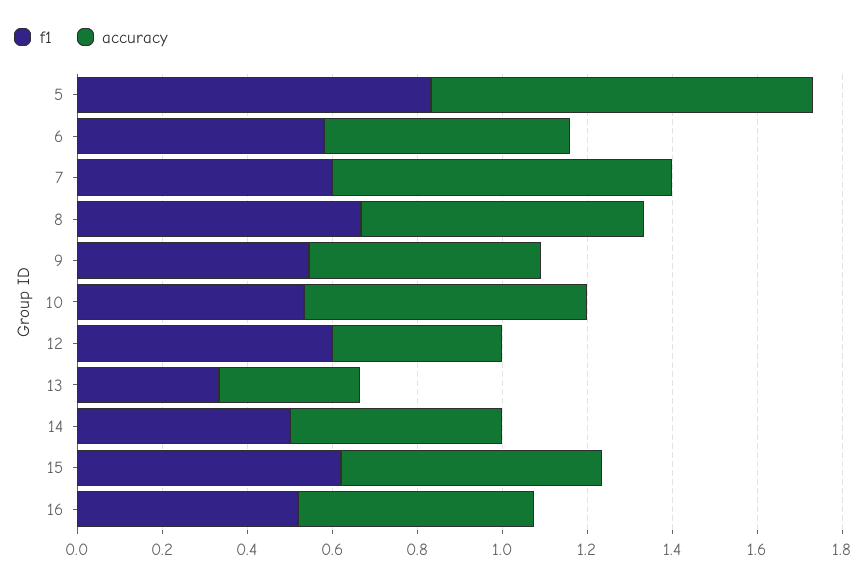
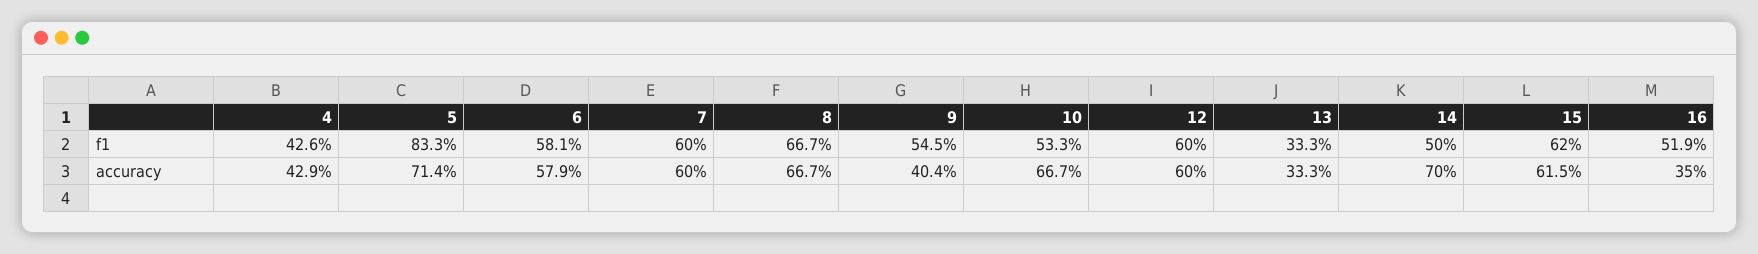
  {
    "f1": {
      "5": 0.833,
      "6": 0.581,
      "7": 0.6,
      "8": 0.667,
      "9": 0.545,
      "10": 0.533,
      "12": 0.6,
      "13": 0.333,
      "14": 0.5,
      "15": 0.62,
-     "16": 0.519
+     "16": 0.519,
+     "4": 0.426
    },
    "accuracy": {
-     "5": 0.9,
+     "5": 0.714,
      "6": 0.579,
-     "7": 0.8,
+     "7": 0.6,
      "8": 0.667,
-     "9": 0.55,
+     "9": 0.404,
      "10": 0.667,
-     "12": 0.4,
+     "12": 0.6,
      "13": 0.333,
-     "14": 0.5,
+     "14": 0.7,
      "15": 0.615,
-     "16": 0.55
+     "16": 0.35,
+     "4": 0.429
    }
  }

